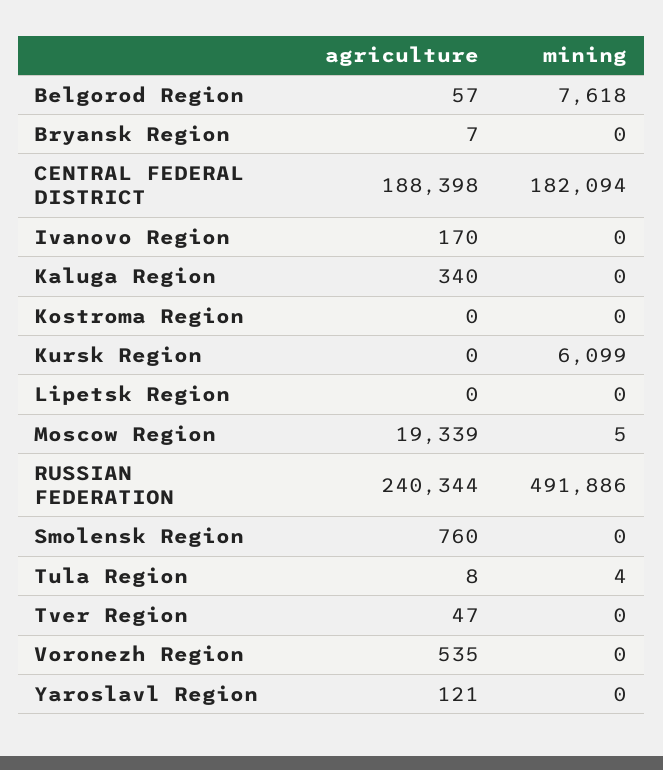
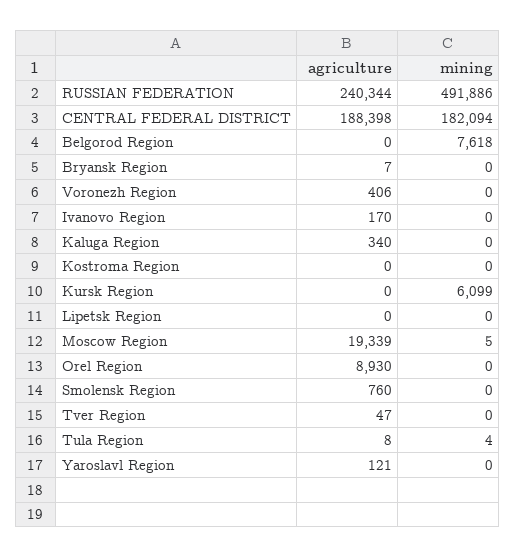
  {
    "agriculture": {
-     "Belgorod Region": 57,
+     "Belgorod Region": 0,
      "Bryansk Region": 7,
      "CENTRAL FEDERAL DISTRICT": 188398,
      "Ivanovo Region": 170,
      "Kaluga Region": 340,
      "Kostroma Region": 0,
      "Kursk Region": 0,
      "Lipetsk Region": 0,
      "Moscow Region": 19339,
      "RUSSIAN FEDERATION": 240344,
      "Smolensk Region": 760,
      "Tula Region": 8,
      "Tver Region": 47,
-     "Voronezh Region": 535,
+     "Voronezh Region": 406,
-     "Yaroslavl Region": 121
+     "Yaroslavl Region": 121,
+     "Orel Region": 8930
    },
    "mining": {
      "Belgorod Region": 7618,
      "Bryansk Region": 0,
      "CENTRAL FEDERAL DISTRICT": 182094,
      "Ivanovo Region": 0,
      "Kaluga Region": 0,
      "Kostroma Region": 0,
      "Kursk Region": 6099,
      "Lipetsk Region": 0,
      "Moscow Region": 5,
      "RUSSIAN FEDERATION": 491886,
      "Smolensk Region": 0,
      "Tula Region": 4,
      "Tver Region": 0,
      "Voronezh Region": 0,
-     "Yaroslavl Region": 0
+     "Yaroslavl Region": 0,
+     "Orel Region": 0
    }
  }

